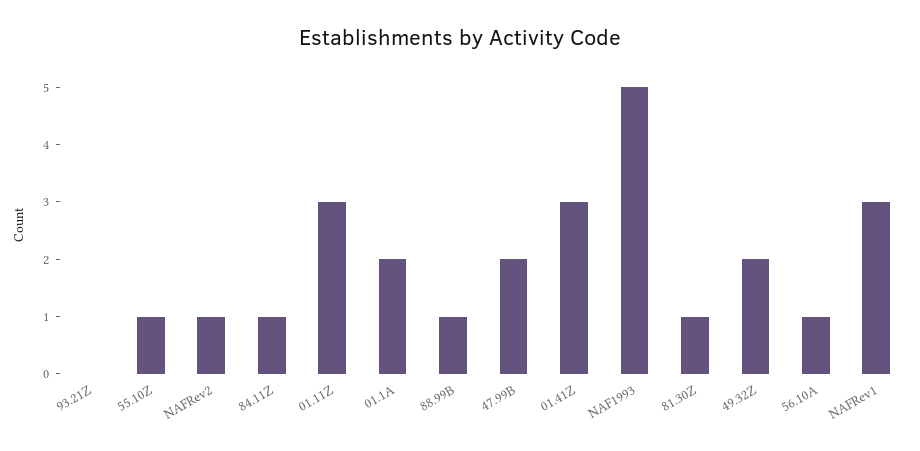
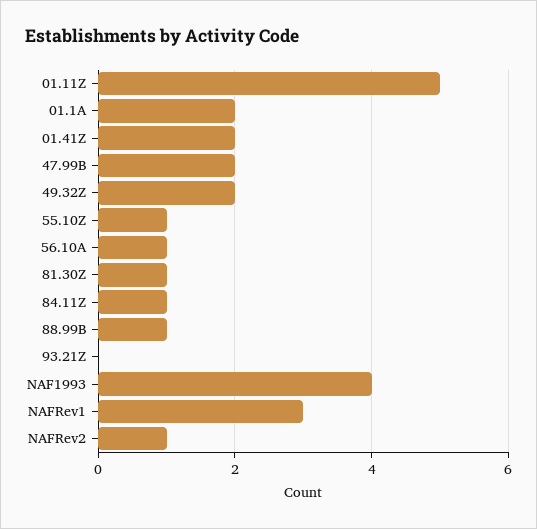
  {
    "93.21Z": 0,
    "55.10Z": 1,
    "NAFRev2": 1,
    "84.11Z": 1,
-   "01.11Z": 3,
+   "01.11Z": 5,
    "01.1A": 2,
    "88.99B": 1,
    "47.99B": 2,
-   "01.41Z": 3,
+   "01.41Z": 2,
-   "NAF1993": 5,
+   "NAF1993": 4,
    "81.30Z": 1,
    "49.32Z": 2,
    "56.10A": 1,
    "NAFRev1": 3
  }

